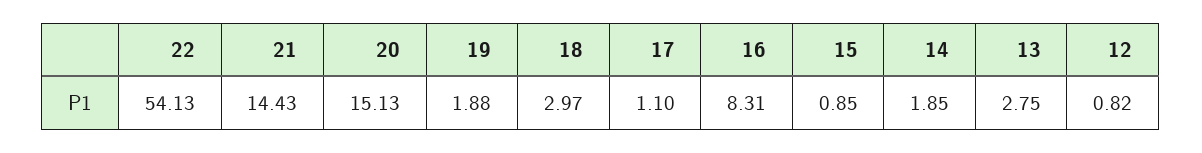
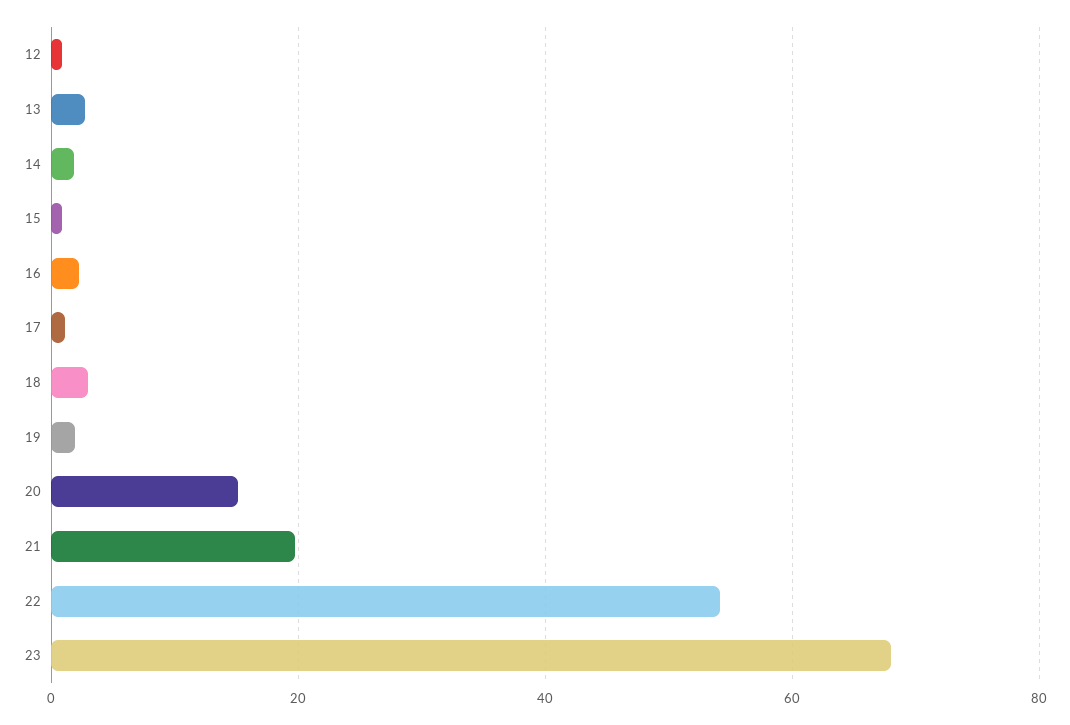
  {
    "22": 54.13,
-   "21": 14.43,
+   "21": 20,
    "20": 15.13,
    "19": 1.88,
    "18": 2.97,
    "17": 1.1,
-   "16": 8.31,
+   "16": 2,
    "15": 0.85,
    "14": 1.85,
    "13": 2.75,
-   "12": 0.82
+   "12": 0.82,
+   "23": 68
  }

